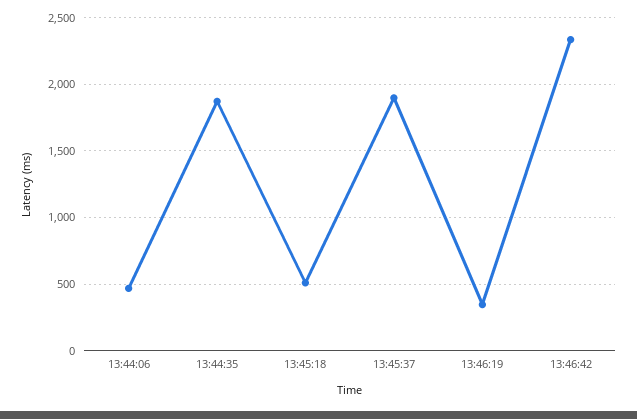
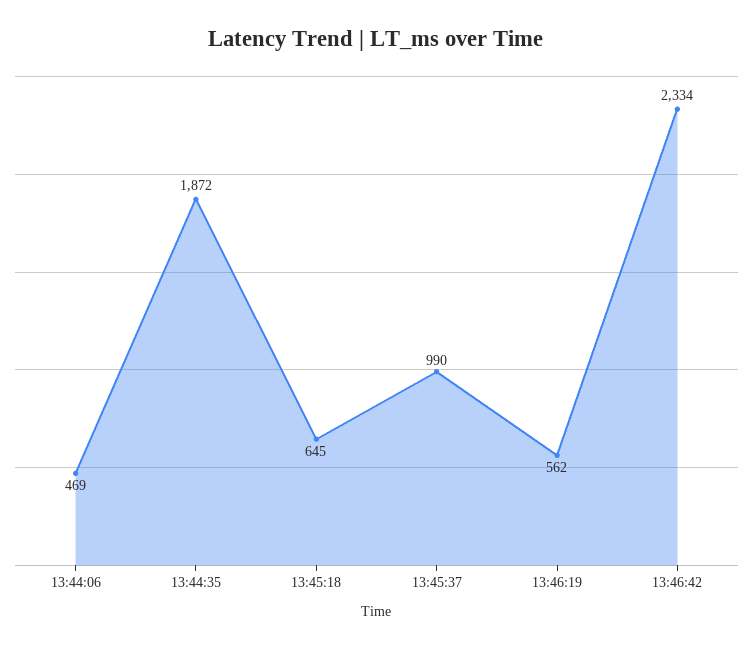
  {
    "13:44:06": 469,
    "13:44:35": 1872,
-   "13:45:18": 500,
+   "13:45:18": 645,
-   "13:45:37": 1900,
+   "13:45:37": 990,
-   "13:46:19": 350,
+   "13:46:19": 562,
    "13:46:42": 2334
  }

